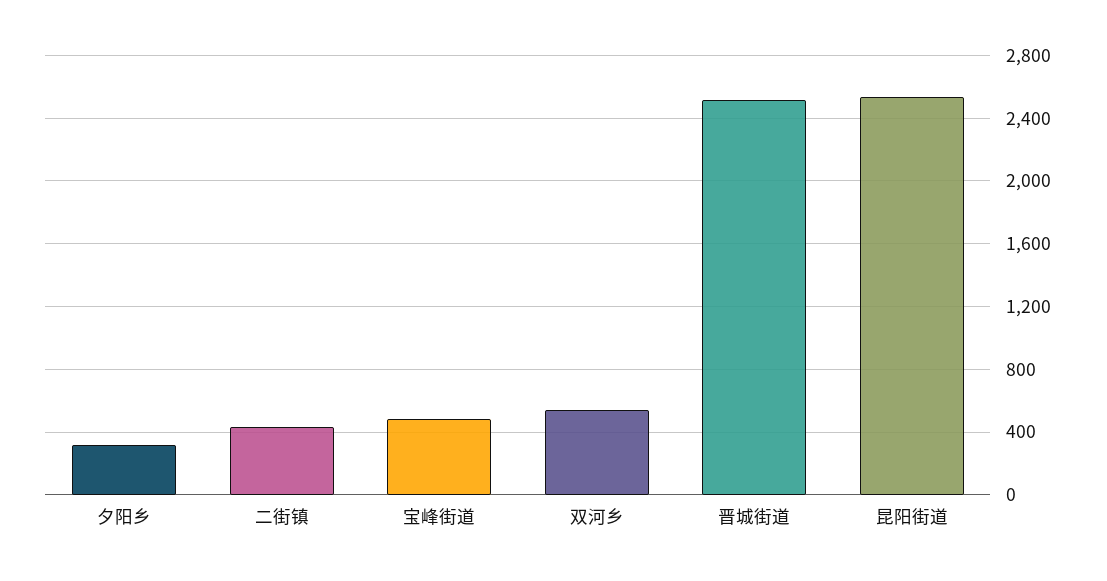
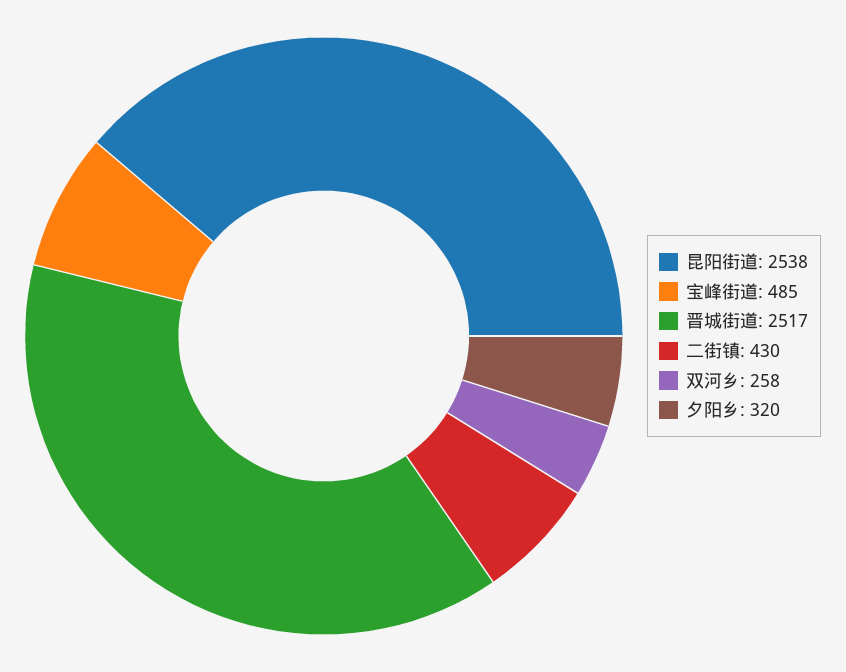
  {
    "夕阳乡": 320,
    "二街镇": 430,
    "宝峰街道": 485,
-   "双河乡": 550,
+   "双河乡": 258,
    "晋城街道": 2517,
    "昆阳街道": 2538
  }

